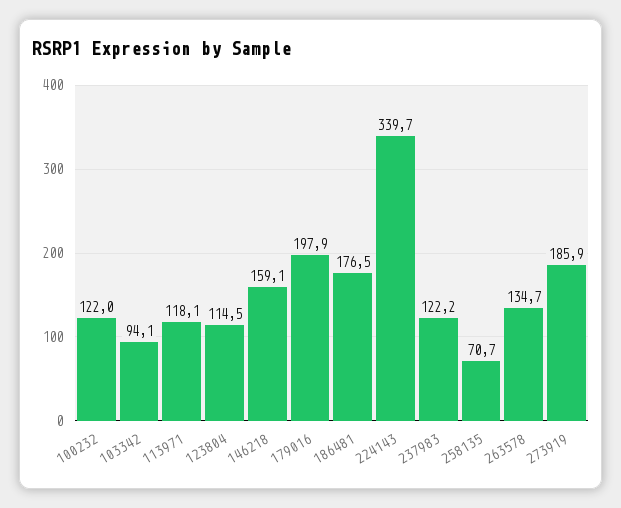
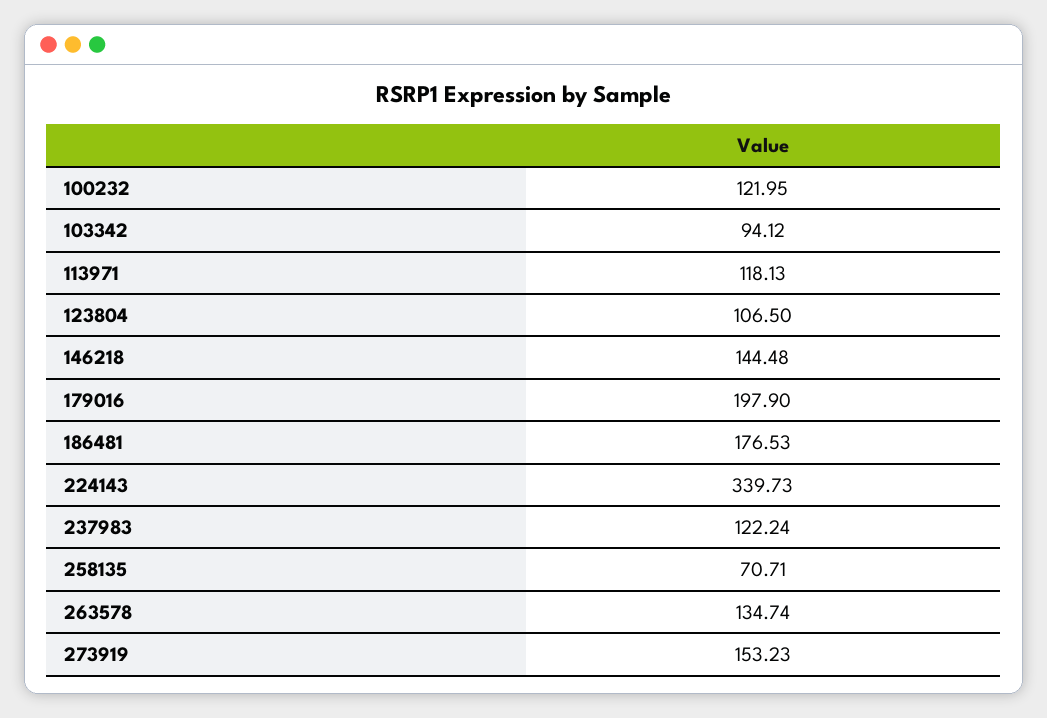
  {
    "100232": 121.95,
    "103342": 94.12,
    "113971": 118.13,
-   "123804": 114.5,
+   "123804": 106.5,
-   "146218": 159.1,
+   "146218": 144.48,
    "179016": 197.9,
    "186481": 176.53,
    "224143": 339.73,
    "237983": 122.24,
    "258135": 70.71,
    "263578": 134.74,
-   "273919": 185.9
+   "273919": 153.23
  }

